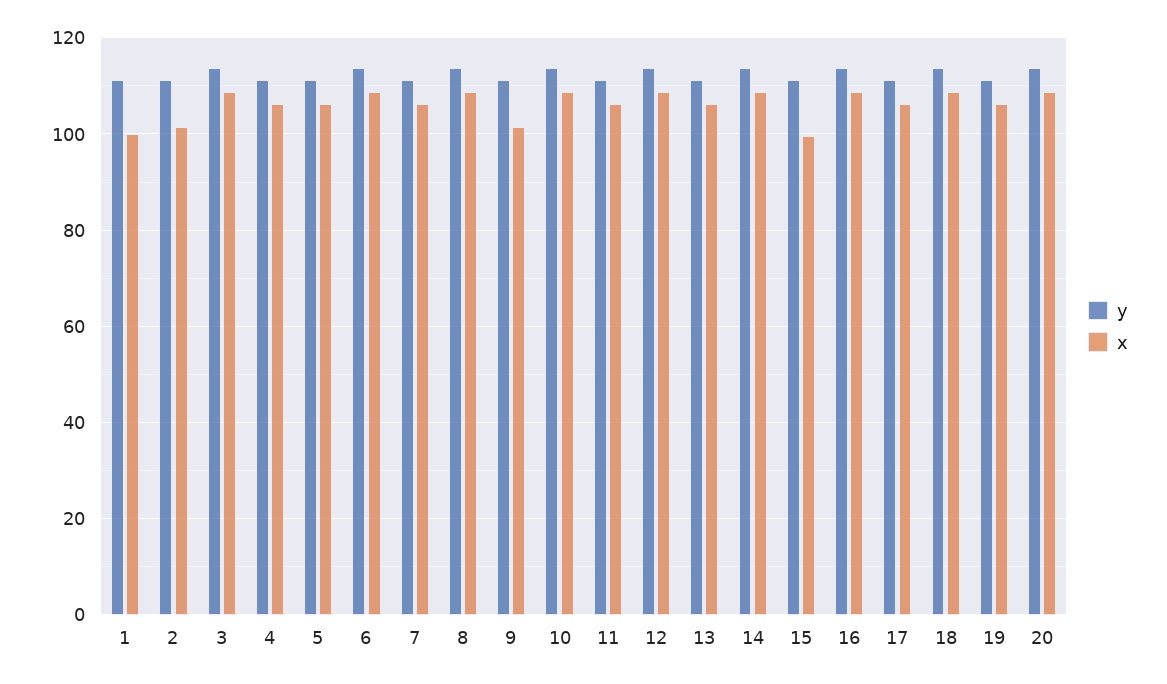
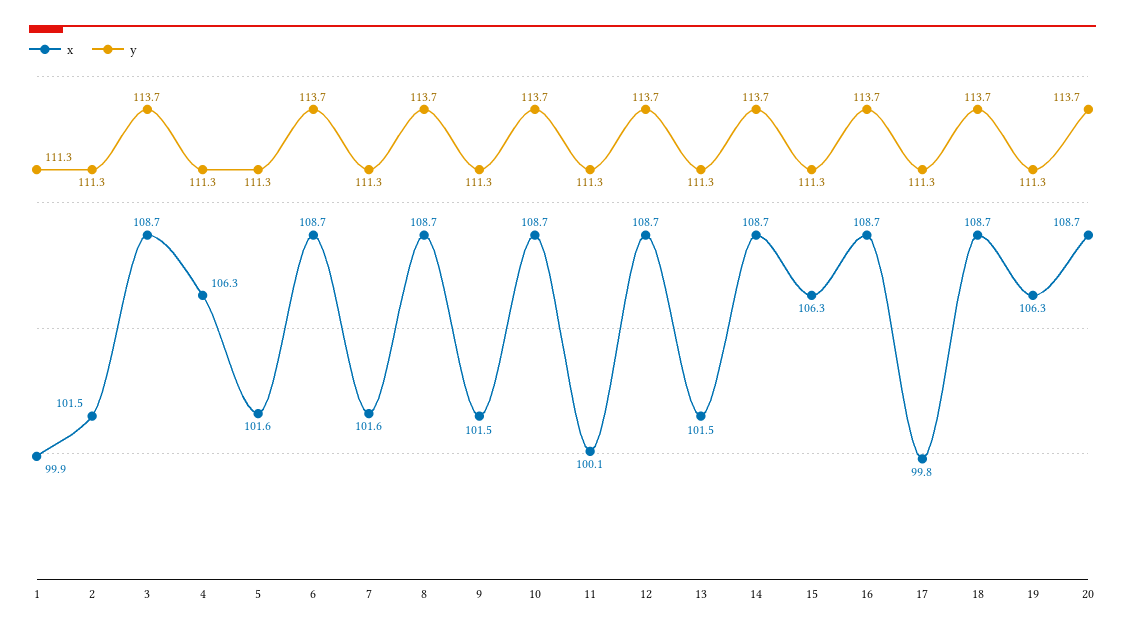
  {
    "y": {
      "1": 111.3,
      "2": 111.3,
      "3": 113.7,
      "4": 111.3,
      "5": 111.3,
      "6": 113.7,
      "7": 111.3,
      "8": 113.7,
      "9": 111.3,
      "10": 113.7,
      "11": 111.3,
      "12": 113.7,
      "13": 111.3,
      "14": 113.7,
      "15": 111.3,
      "16": 113.7,
      "17": 111.3,
      "18": 113.7,
      "19": 111.3,
      "20": 113.7
    },
    "x": {
      "1": 99.9,
      "2": 101.5,
      "3": 108.7,
      "4": 106.3,
-     "5": 106,
+     "5": 101.6,
      "6": 108.7,
-     "7": 106,
+     "7": 101.6,
      "8": 108.7,
      "9": 101.5,
      "10": 108.7,
-     "11": 106,
+     "11": 100.1,
      "12": 108.7,
-     "13": 106,
+     "13": 101.5,
      "14": 108.7,
-     "15": 100,
+     "15": 106.3,
      "16": 108.7,
-     "17": 106,
+     "17": 99.8,
      "18": 108.7,
      "19": 106.3,
      "20": 108.7
    }
  }

